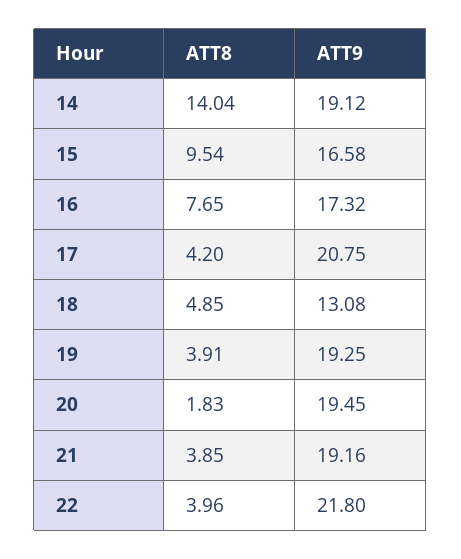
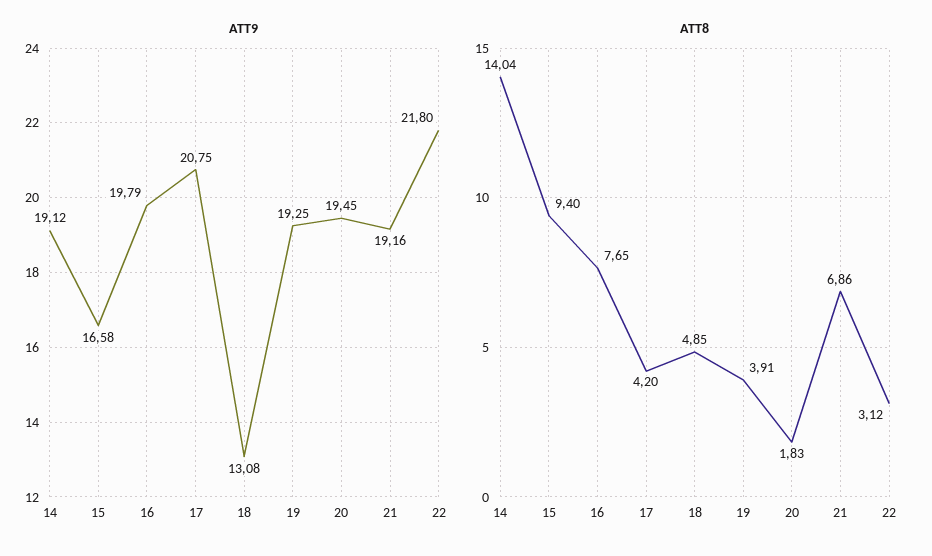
  {
    "ATT8": {
      "14": 14.04,
-     "15": 9.54,
+     "15": 9.4,
      "16": 7.65,
      "17": 4.2,
      "18": 4.85,
      "19": 3.91,
      "20": 1.83,
-     "21": 3.85,
+     "21": 6.86,
-     "22": 3.96
+     "22": 3.12
    },
    "ATT9": {
      "14": 19.12,
      "15": 16.58,
-     "16": 17.32,
+     "16": 19.79,
      "17": 20.75,
      "18": 13.08,
      "19": 19.25,
      "20": 19.45,
      "21": 19.16,
      "22": 21.8
    }
  }

